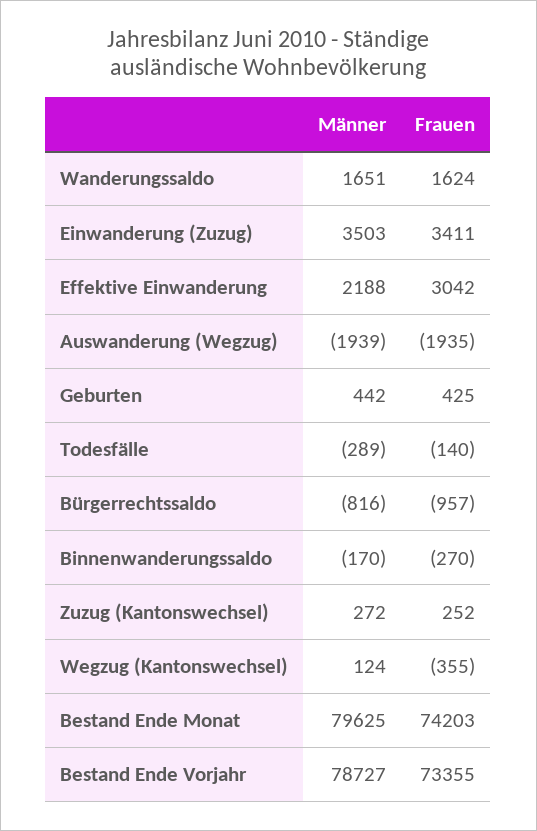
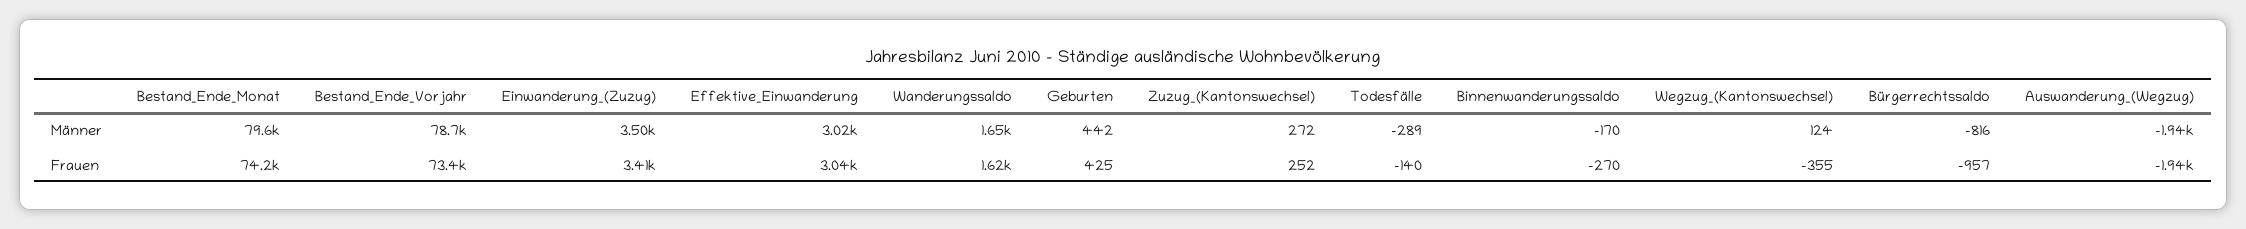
  {
    "Männer": {
      "Wanderungssaldo": 1651,
      "Einwanderung (Zuzug)": 3503,
-     "Effektive Einwanderung": 2188,
+     "Effektive Einwanderung": 3020,
      "Auswanderung (Wegzug)": -1939,
      "Geburten": 442,
      "Todesfälle": -289,
      "Bürgerrechtssaldo": -816,
      "Binnenwanderungssaldo": -170,
      "Zuzug (Kantonswechsel)": 272,
      "Wegzug (Kantonswechsel)": 124,
      "Bestand Ende Monat": 79625,
      "Bestand Ende Vorjahr": 78727
    },
    "Frauen": {
      "Wanderungssaldo": 1624,
      "Einwanderung (Zuzug)": 3411,
      "Effektive Einwanderung": 3042,
      "Auswanderung (Wegzug)": -1935,
      "Geburten": 425,
      "Todesfälle": -140,
      "Bürgerrechtssaldo": -957,
      "Binnenwanderungssaldo": -270,
      "Zuzug (Kantonswechsel)": 252,
      "Wegzug (Kantonswechsel)": -355,
      "Bestand Ende Monat": 74203,
      "Bestand Ende Vorjahr": 73355
    }
  }

